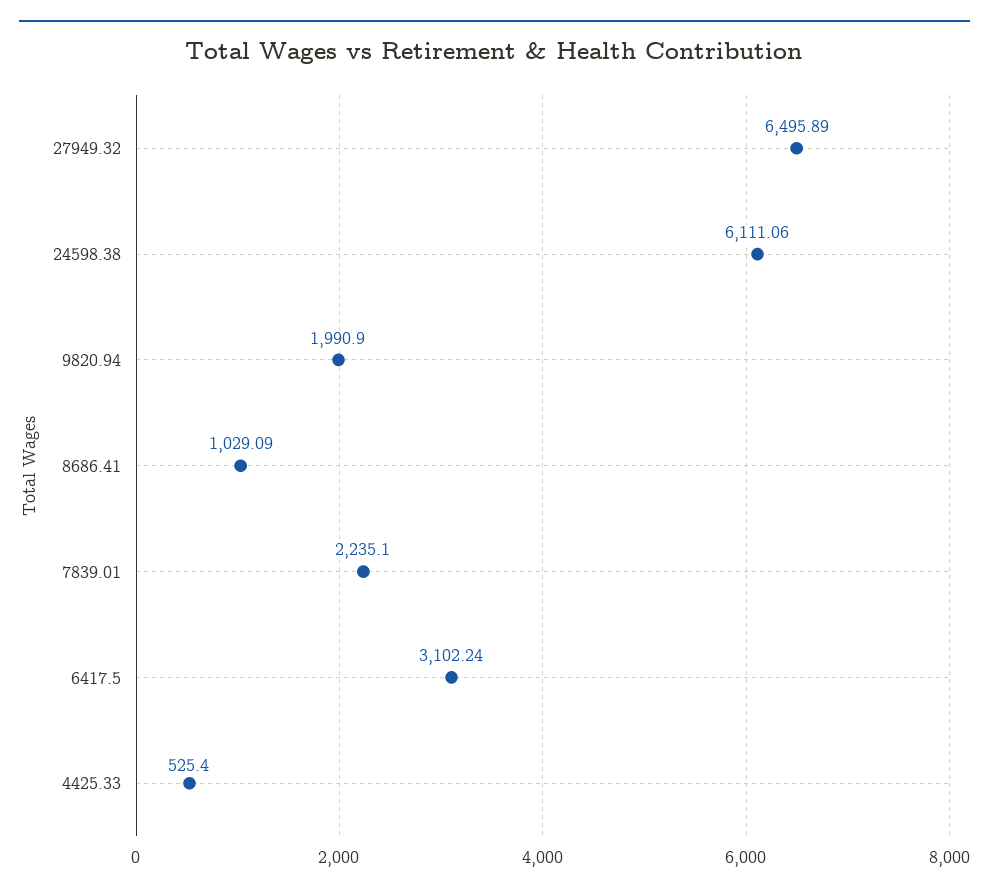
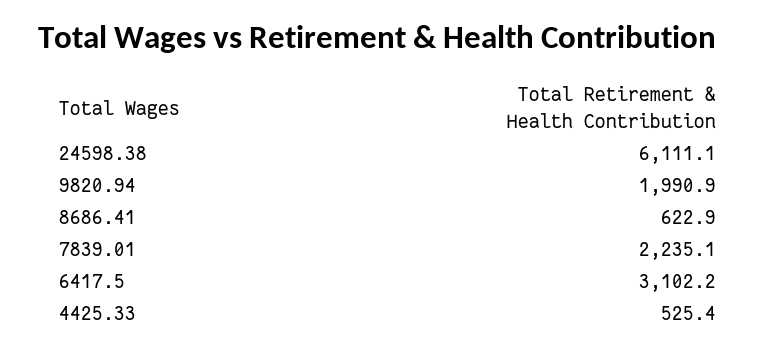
  {
-   "27949.32": 6495.89,
    "24598.38": 6111.06,
    "9820.94": 1990.9,
-   "8686.41": 1029.09,
+   "8686.41": 622.9,
    "7839.01": 2235.1,
    "6417.5": 3102.24,
    "4425.33": 525.4
  }

